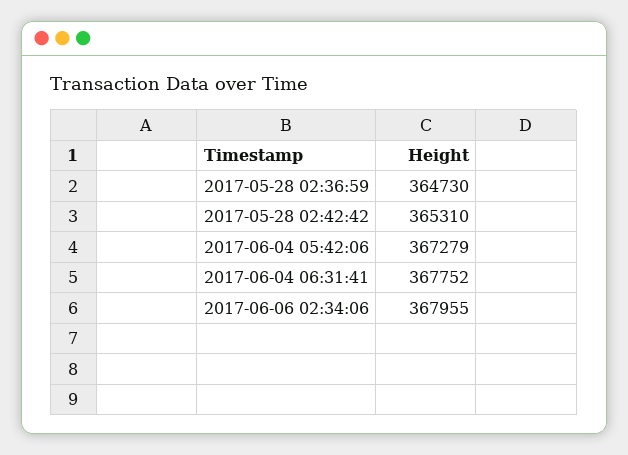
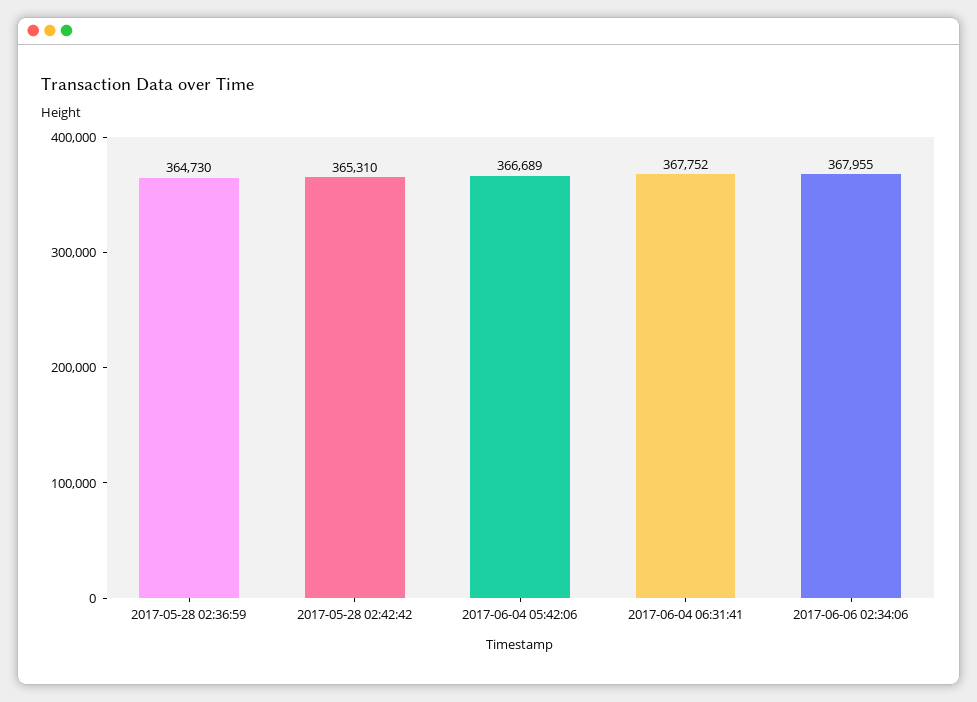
  {
    "2017-05-28 02:36:59": 364730,
    "2017-05-28 02:42:42": 365310,
-   "2017-06-04 05:42:06": 367279,
+   "2017-06-04 05:42:06": 366689,
    "2017-06-04 06:31:41": 367752,
    "2017-06-06 02:34:06": 367955
  }

